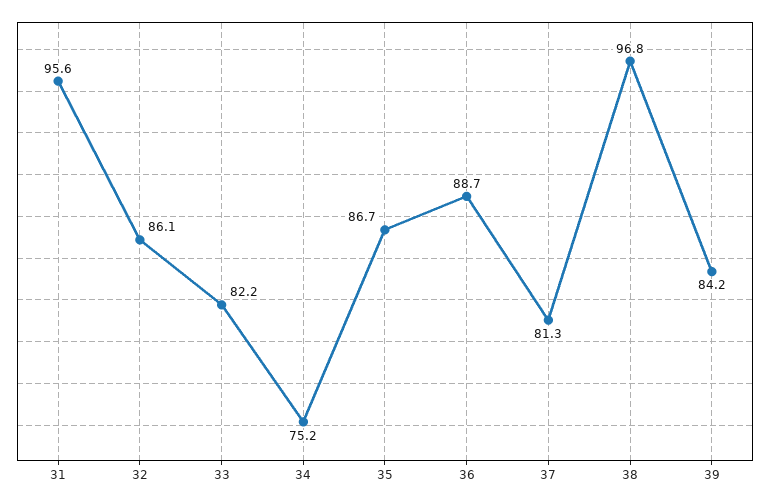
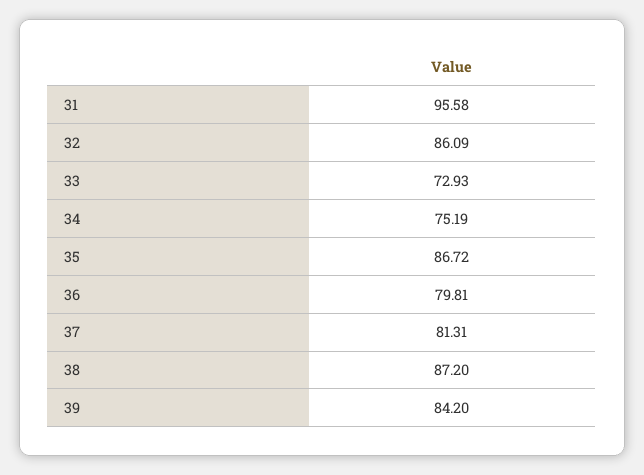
  {
    "31": 95.58,
    "32": 86.09,
-   "33": 82.2,
+   "33": 72.93,
    "34": 75.19,
    "35": 86.72,
-   "36": 88.7,
+   "36": 79.81,
    "37": 81.31,
-   "38": 96.8,
+   "38": 87.2,
    "39": 84.2
  }

